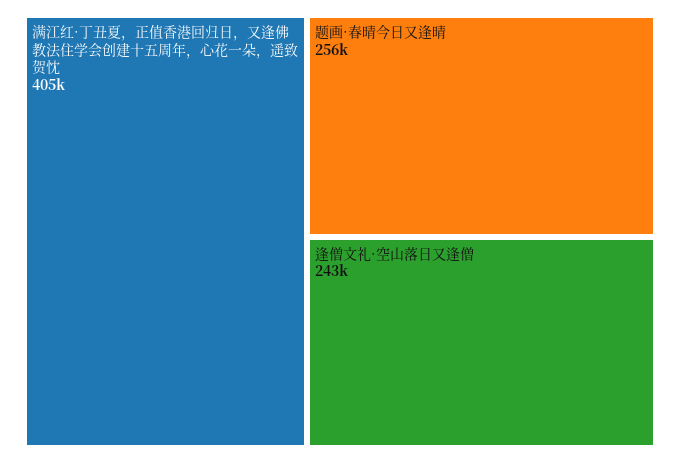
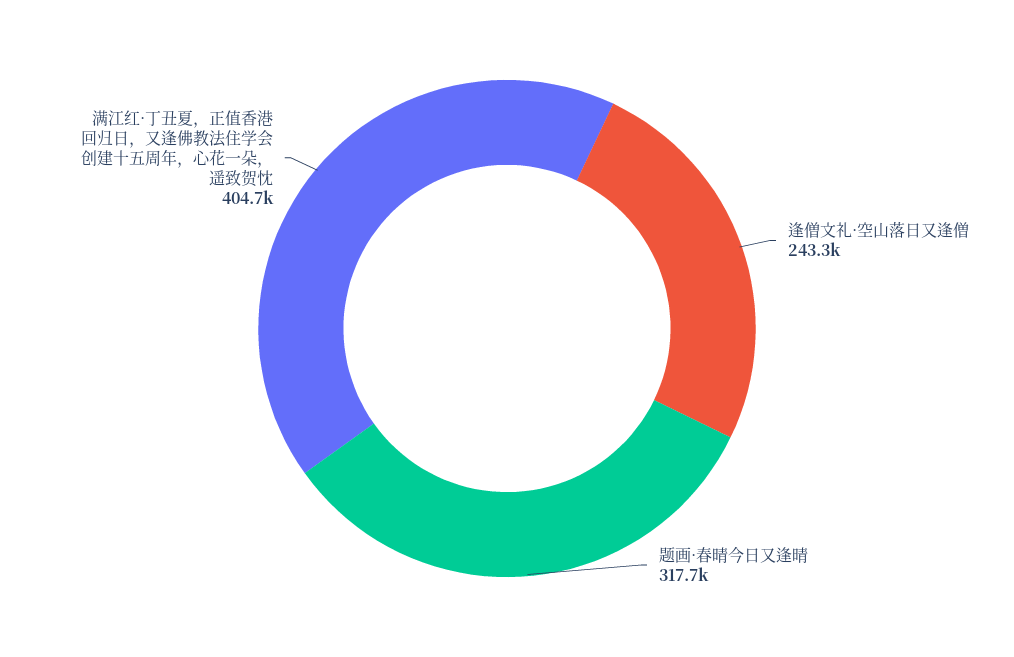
  {
    "满江红·丁丑夏，正值香港回归日，又逢佛教法住学会创建十五周年，心花一朵，遥致贺忱": 404700,
-   "题画·春晴今日又逢晴": 256000,
+   "题画·春晴今日又逢晴": 317700,
    "逢僧文礼·空山落日又逢僧": 243300
  }

